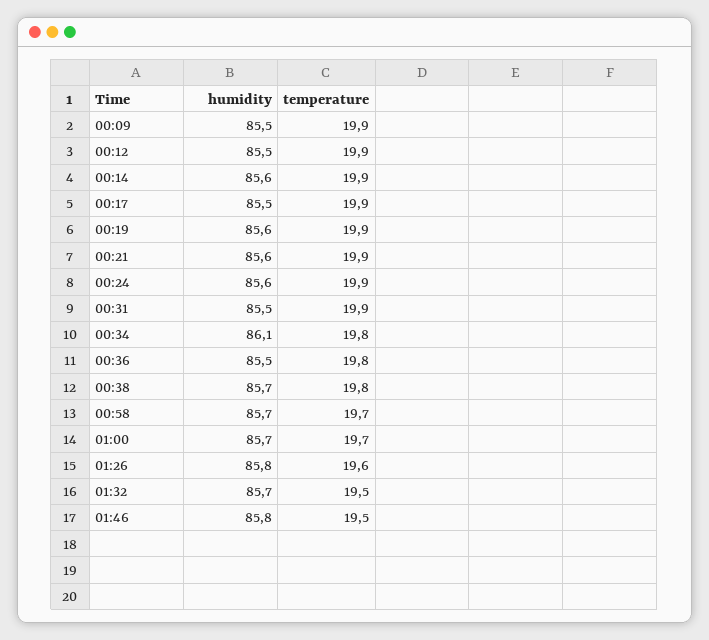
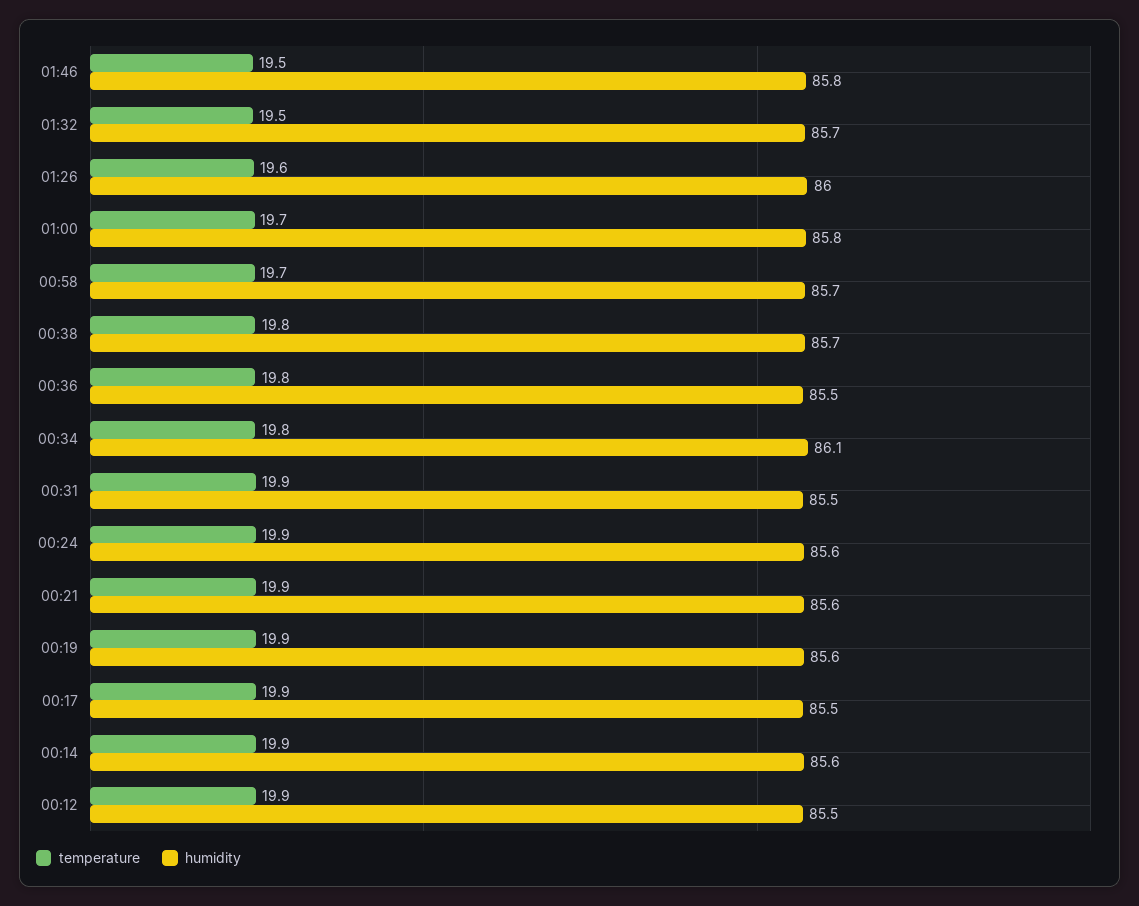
  {
    "humidity": {
-     "00:09": 85.5,
      "00:12": 85.5,
      "00:14": 85.6,
      "00:17": 85.5,
      "00:19": 85.6,
      "00:21": 85.6,
      "00:24": 85.6,
      "00:31": 85.5,
      "00:34": 86.1,
      "00:36": 85.5,
      "00:38": 85.7,
      "00:58": 85.7,
-     "01:00": 85.7,
+     "01:00": 85.8,
-     "01:26": 85.8,
+     "01:26": 86,
      "01:32": 85.7,
      "01:46": 85.8
    },
    "temperature": {
-     "00:09": 19.9,
      "00:12": 19.9,
      "00:14": 19.9,
      "00:17": 19.9,
      "00:19": 19.9,
      "00:21": 19.9,
      "00:24": 19.9,
      "00:31": 19.9,
      "00:34": 19.8,
      "00:36": 19.8,
      "00:38": 19.8,
      "00:58": 19.7,
      "01:00": 19.7,
      "01:26": 19.6,
      "01:32": 19.5,
      "01:46": 19.5
    }
  }

